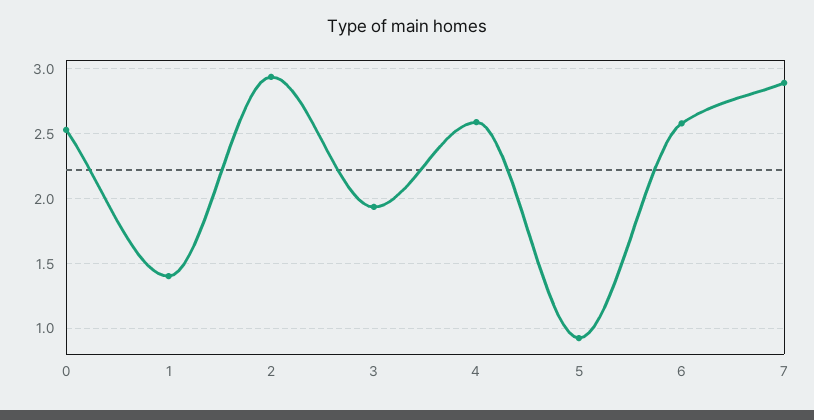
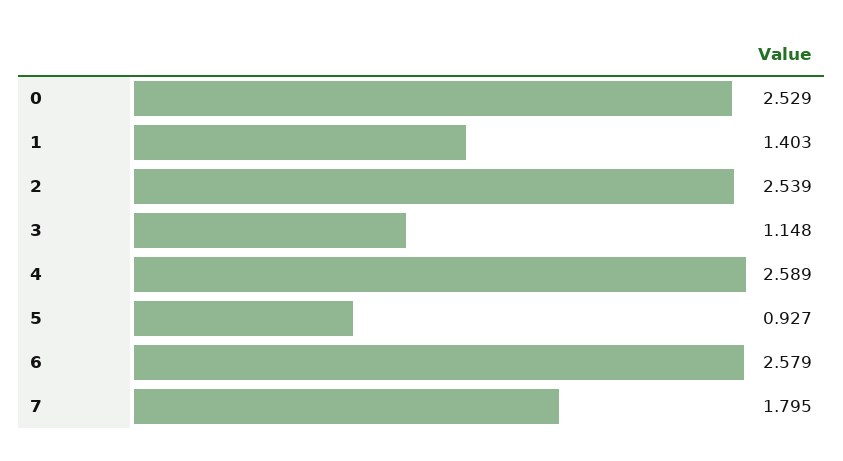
  {
    "0": 2.529,
    "1": 1.403,
-   "2": 2.95,
+   "2": 2.539,
-   "3": 1.95,
+   "3": 1.148,
    "4": 2.589,
    "5": 0.927,
    "6": 2.579,
-   "7": 2.9
+   "7": 1.795
  }

